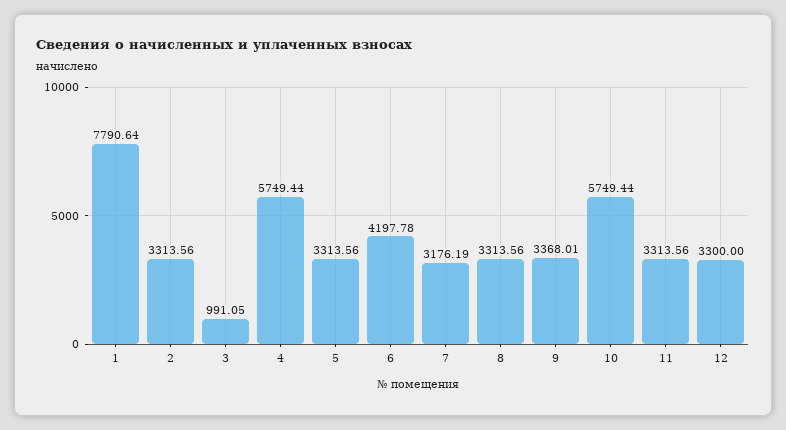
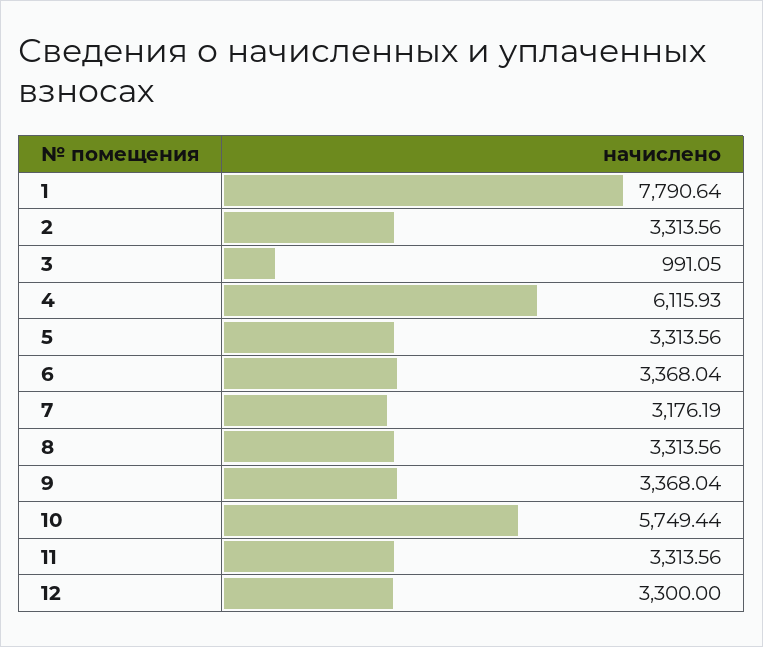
  {
    "1": 7790.64,
    "2": 3313.56,
    "3": 991.05,
-   "4": 5749.44,
+   "4": 6115.93,
    "5": 3313.56,
-   "6": 4197.78,
+   "6": 3368.04,
    "7": 3176.19,
    "8": 3313.56,
-   "9": 3368.01,
+   "9": 3368.04,
    "10": 5749.44,
    "11": 3313.56,
    "12": 3300
  }

